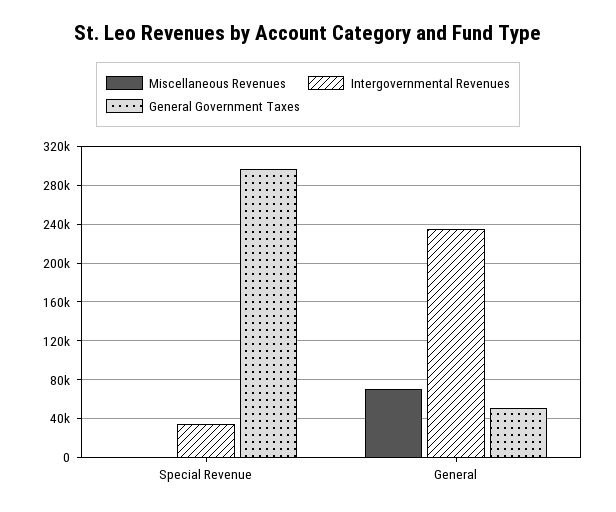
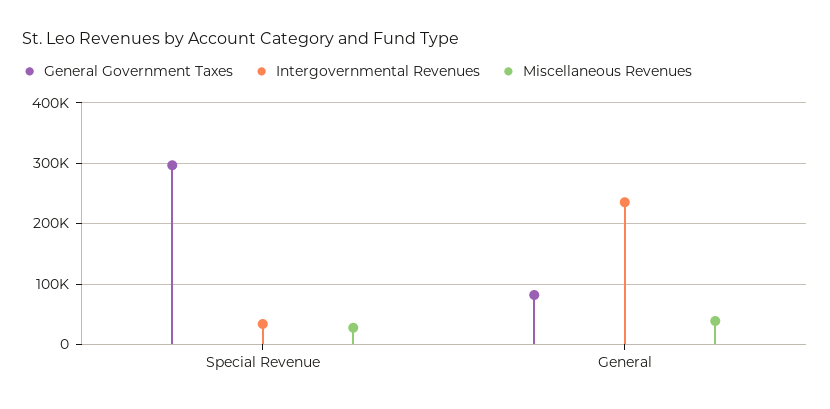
  {
    "Miscellaneous Revenues": {
-     "Special Revenue": 0,
+     "Special Revenue": 30000,
-     "General": 70000
+     "General": 40000
    },
    "Intergovernmental Revenues": {
      "Special Revenue": 30000,
      "General": 240000
    },
    "General Government Taxes": {
      "Special Revenue": 300000,
-     "General": 50000
+     "General": 80000
    }
  }

